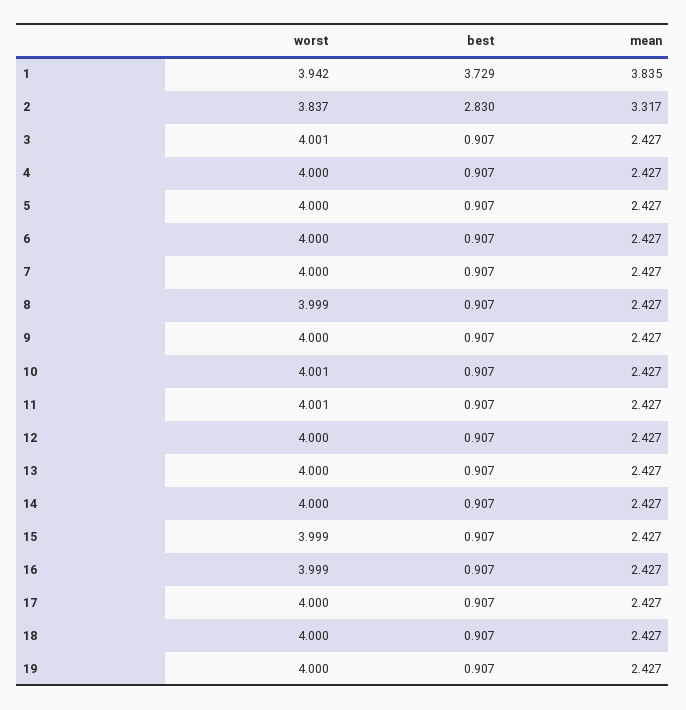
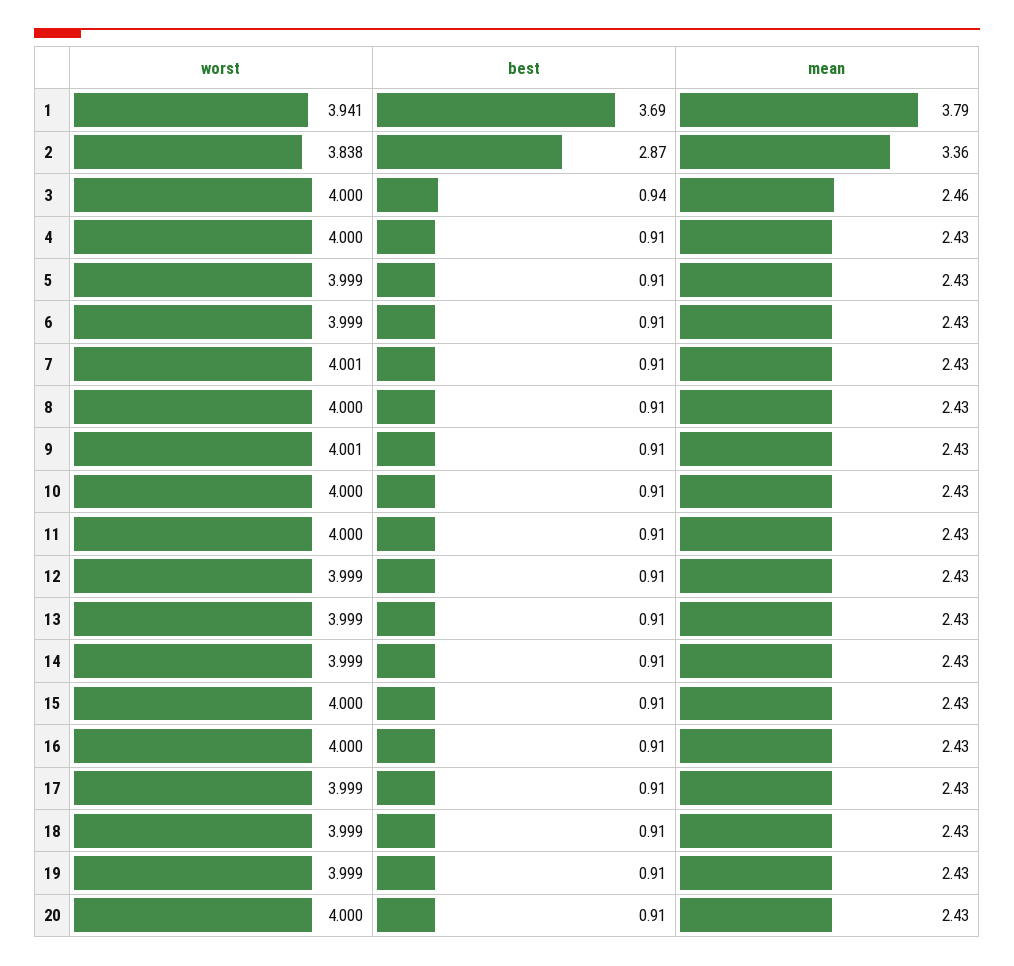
  {
    "worst": {
-     "1": 3.942,
+     "1": 3.941,
-     "2": 3.837,
+     "2": 3.838,
-     "3": 4.001,
+     "3": 4,
      "4": 4,
-     "5": 4,
+     "5": 3.999,
-     "6": 4,
+     "6": 3.999,
-     "7": 4,
+     "7": 4.001,
-     "8": 3.999,
+     "8": 4,
-     "9": 4,
+     "9": 4.001,
-     "10": 4.001,
+     "10": 4,
-     "11": 4.001,
+     "11": 4,
-     "12": 4,
+     "12": 3.999,
-     "13": 4,
+     "13": 3.999,
-     "14": 4,
+     "14": 3.999,
-     "15": 3.999,
+     "15": 4,
-     "16": 3.999,
+     "16": 4,
-     "17": 4,
+     "17": 3.999,
-     "18": 4,
+     "18": 3.999,
-     "19": 4
+     "19": 3.999,
+     "20": 4
    },
    "best": {
-     "1": 3.729,
+     "1": 3.69,
-     "2": 2.83,
+     "2": 2.87,
-     "3": 0.907,
+     "3": 0.94,
      "4": 0.907,
      "5": 0.907,
      "6": 0.907,
      "7": 0.907,
      "8": 0.907,
      "9": 0.907,
      "10": 0.907,
      "11": 0.907,
      "12": 0.907,
      "13": 0.907,
      "14": 0.907,
      "15": 0.907,
      "16": 0.907,
      "17": 0.907,
      "18": 0.907,
-     "19": 0.907
+     "19": 0.907,
+     "20": 0.91
    },
    "mean": {
-     "1": 3.835,
+     "1": 3.79,
-     "2": 3.317,
+     "2": 3.36,
-     "3": 2.427,
+     "3": 2.46,
      "4": 2.427,
      "5": 2.427,
      "6": 2.427,
      "7": 2.427,
      "8": 2.427,
      "9": 2.427,
      "10": 2.427,
      "11": 2.427,
      "12": 2.427,
      "13": 2.427,
      "14": 2.427,
      "15": 2.427,
      "16": 2.427,
      "17": 2.427,
      "18": 2.427,
-     "19": 2.427
+     "19": 2.427,
+     "20": 2.43
    }
  }

